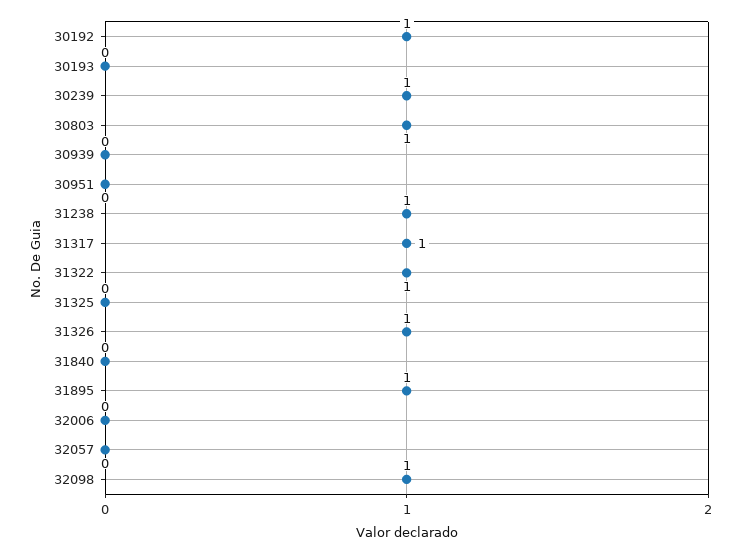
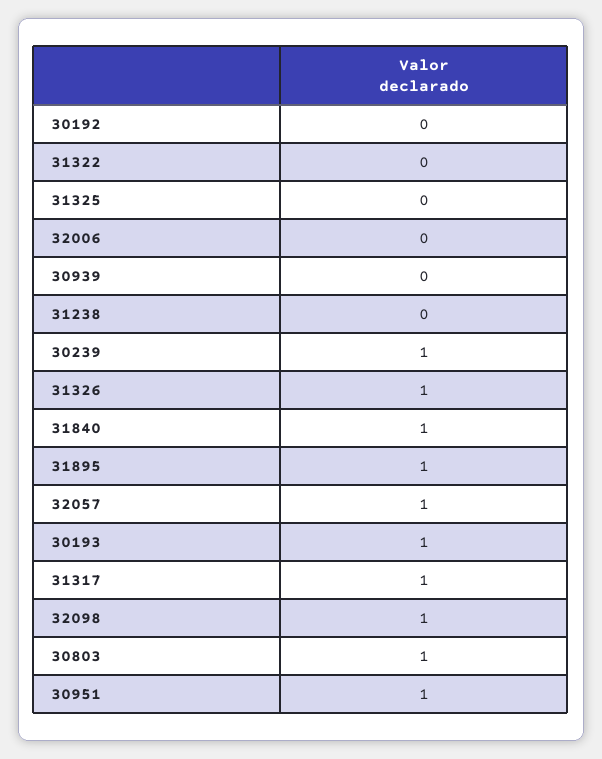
  {
-   "30192": 1,
+   "30192": 0,
-   "30193": 0,
+   "30193": 1,
    "30239": 1,
    "30803": 1,
    "30939": 0,
-   "30951": 0,
+   "30951": 1,
-   "31238": 1,
+   "31238": 0,
    "31317": 1,
-   "31322": 1,
+   "31322": 0,
    "31325": 0,
    "31326": 1,
-   "31840": 0,
+   "31840": 1,
    "31895": 1,
    "32006": 0,
-   "32057": 0,
+   "32057": 1,
    "32098": 1
  }

